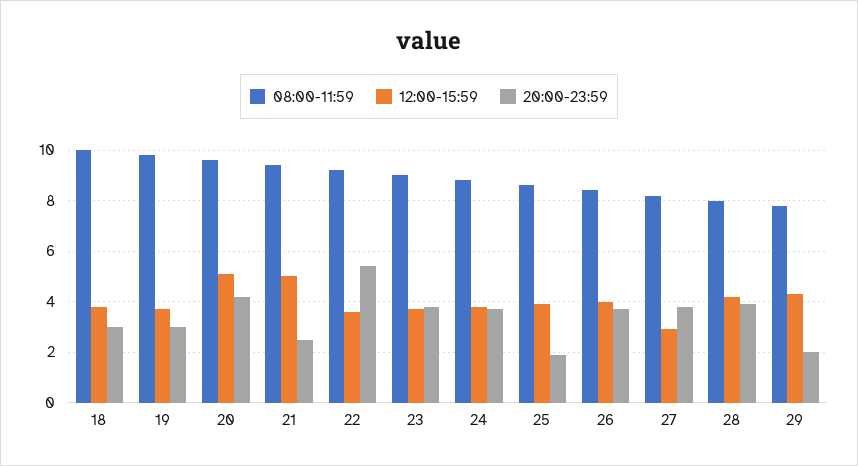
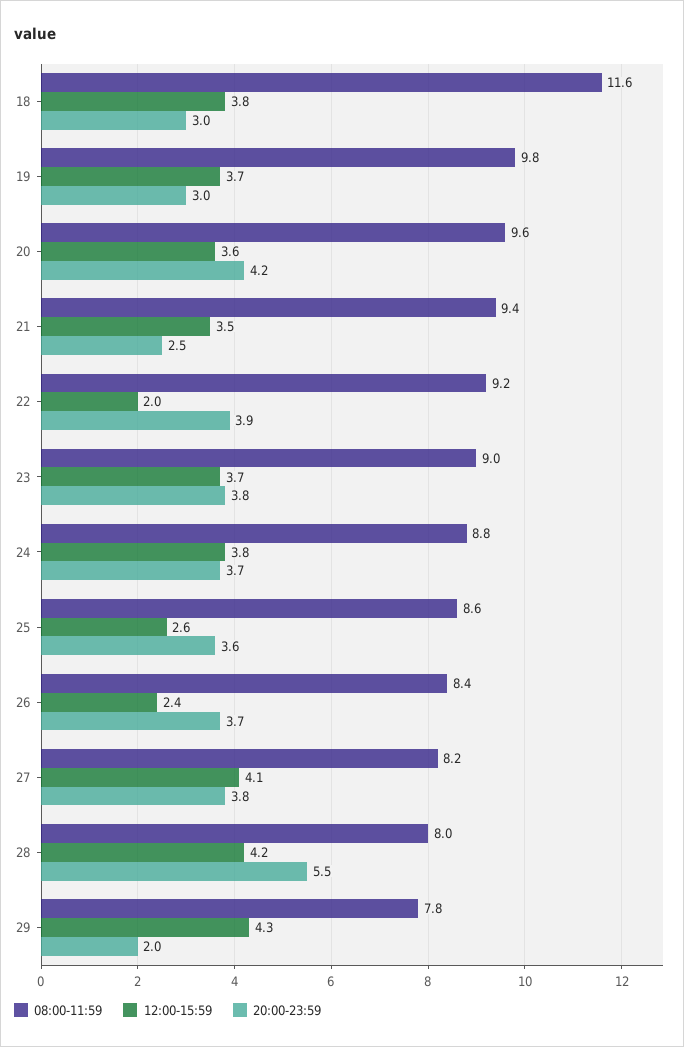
  {
    "08:00-11:59": {
-     "18": 10,
+     "18": 11.6,
      "19": 9.8,
      "20": 9.6,
      "21": 9.4,
      "22": 9.2,
      "23": 9,
      "24": 8.8,
      "25": 8.6,
      "26": 8.4,
      "27": 8.2,
      "28": 8,
      "29": 7.8
    },
    "12:00-15:59": {
      "18": 3.8,
      "19": 3.7,
-     "20": 5,
+     "20": 3.6,
-     "21": 5,
+     "21": 3.5,
-     "22": 3.5,
+     "22": 2,
      "23": 3.7,
      "24": 3.8,
-     "25": 4,
+     "25": 2.6,
-     "26": 4,
+     "26": 2.4,
-     "27": 3,
+     "27": 4.1,
      "28": 4.2,
      "29": 4.3
    },
    "20:00-23:59": {
      "18": 3,
      "19": 3,
      "20": 4.2,
      "21": 2.5,
-     "22": 5.5,
+     "22": 3.9,
      "23": 3.8,
      "24": 3.7,
-     "25": 2,
+     "25": 3.6,
      "26": 3.7,
      "27": 3.8,
-     "28": 4,
+     "28": 5.5,
      "29": 2
    }
  }

